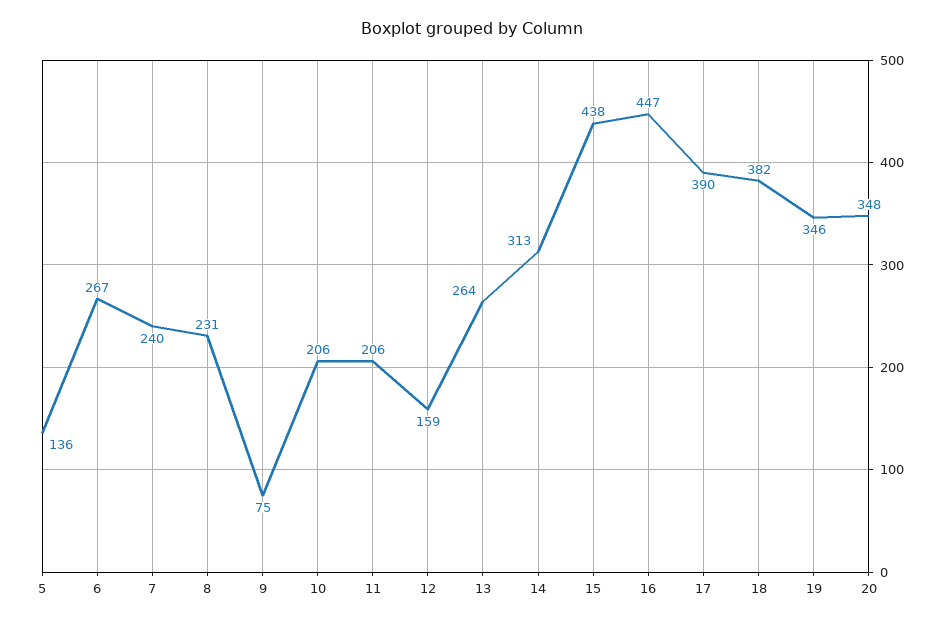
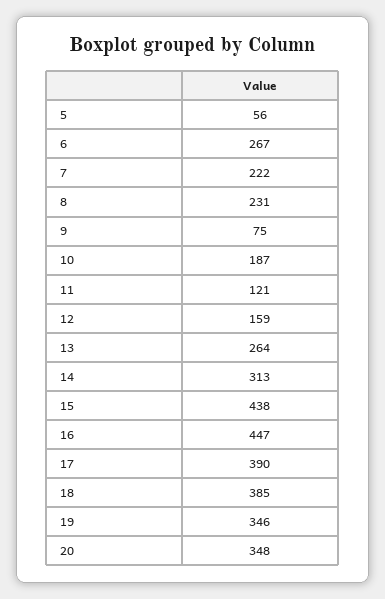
  {
-   "5": 136,
+   "5": 56,
    "6": 267,
-   "7": 240,
+   "7": 222,
    "8": 231,
    "9": 75,
-   "10": 206,
+   "10": 187,
-   "11": 206,
+   "11": 121,
    "12": 159,
    "13": 264,
    "14": 313,
    "15": 438,
    "16": 447,
    "17": 390,
-   "18": 382,
+   "18": 385,
    "19": 346,
    "20": 348
  }

